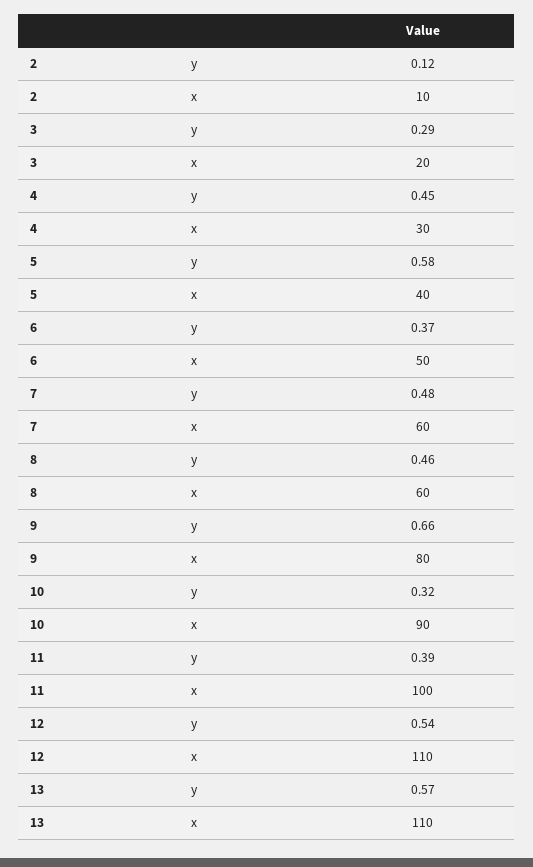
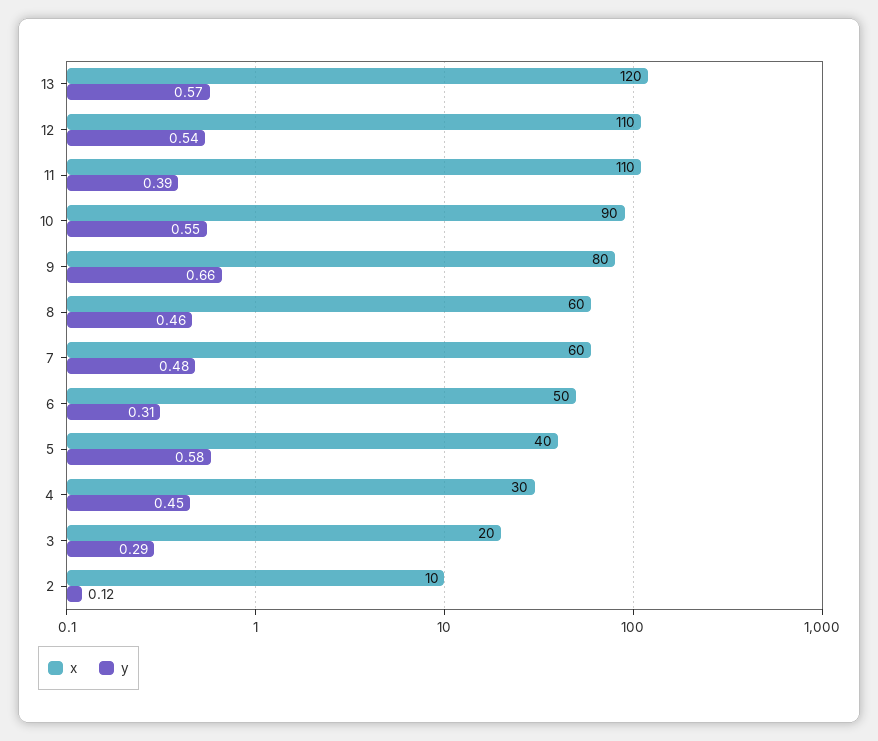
  {
    "y": {
      "2": 0.12,
      "3": 0.29,
      "4": 0.45,
      "5": 0.58,
-     "6": 0.37,
+     "6": 0.31,
      "7": 0.48,
      "8": 0.46,
      "9": 0.66,
-     "10": 0.32,
+     "10": 0.55,
      "11": 0.39,
      "12": 0.54,
      "13": 0.57
    },
    "x": {
      "2": 10,
      "3": 20,
      "4": 30,
      "5": 40,
      "6": 50,
      "7": 60,
      "8": 60,
      "9": 80,
      "10": 90,
-     "11": 100,
+     "11": 110,
      "12": 110,
-     "13": 110
+     "13": 120
    }
  }

